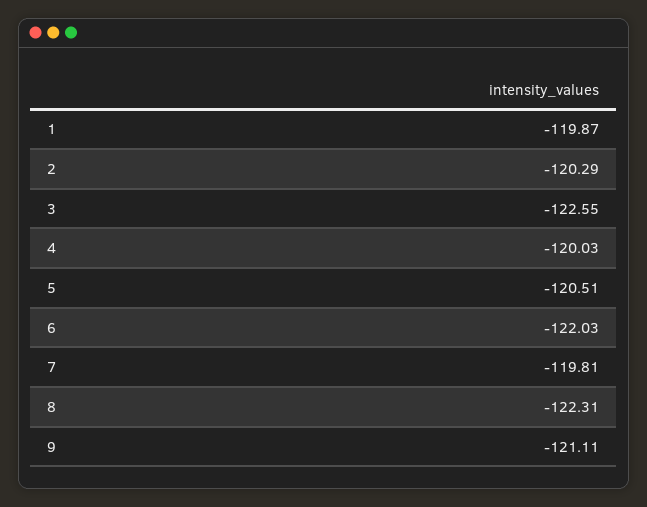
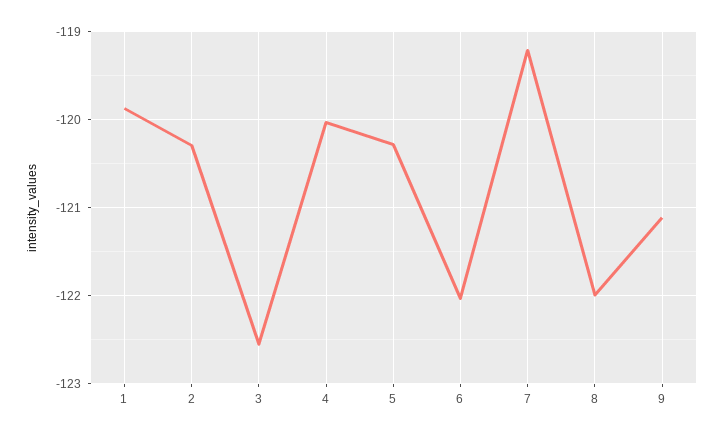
  {
    "1": -119.87,
    "2": -120.29,
    "3": -122.55,
    "4": -120.03,
-   "5": -120.51,
+   "5": -120.3,
    "6": -122.03,
-   "7": -119.81,
+   "7": -119.2,
-   "8": -122.31,
+   "8": -122,
    "9": -121.11
  }

